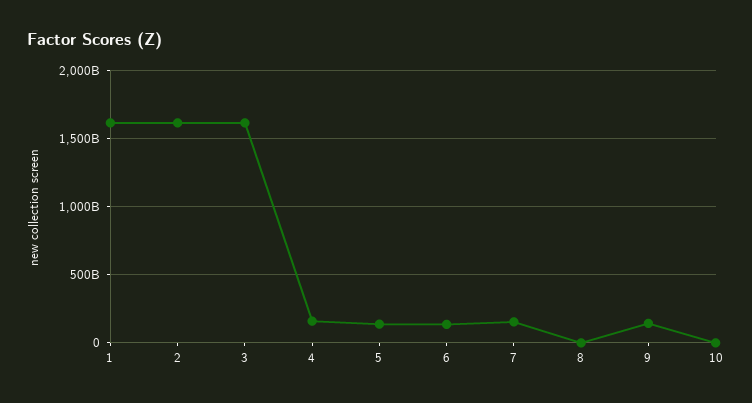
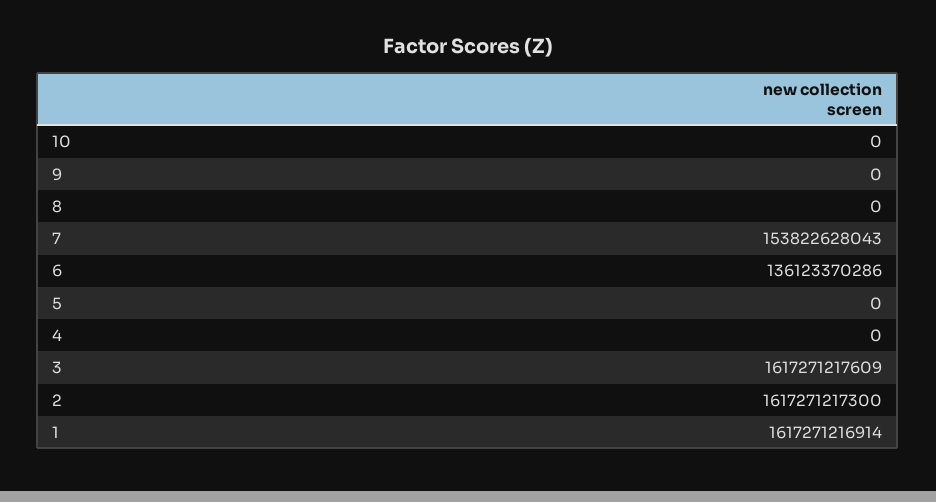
  {
    "1": 1617271216914,
    "2": 1617271217300,
    "3": 1617271217609,
-   "4": 150000000000,
+   "4": 0,
-   "5": 150000000000,
+   "5": 0,
    "6": 136123370286,
    "7": 153822628043,
    "8": 0,
-   "9": 150000000000,
+   "9": 0,
    "10": 0
  }

